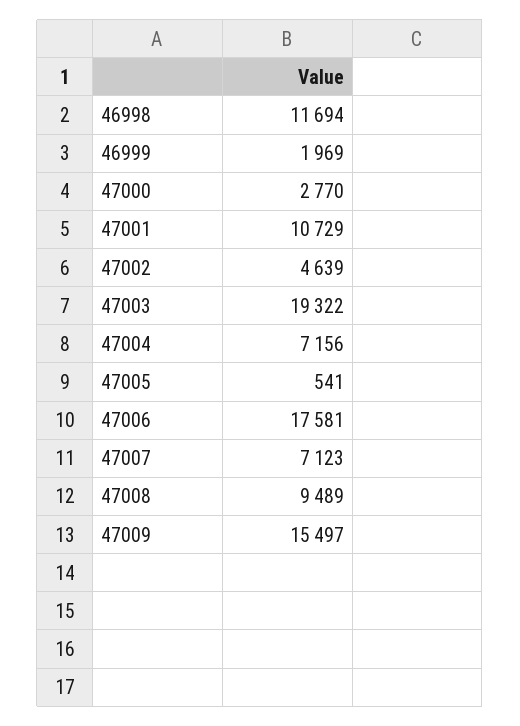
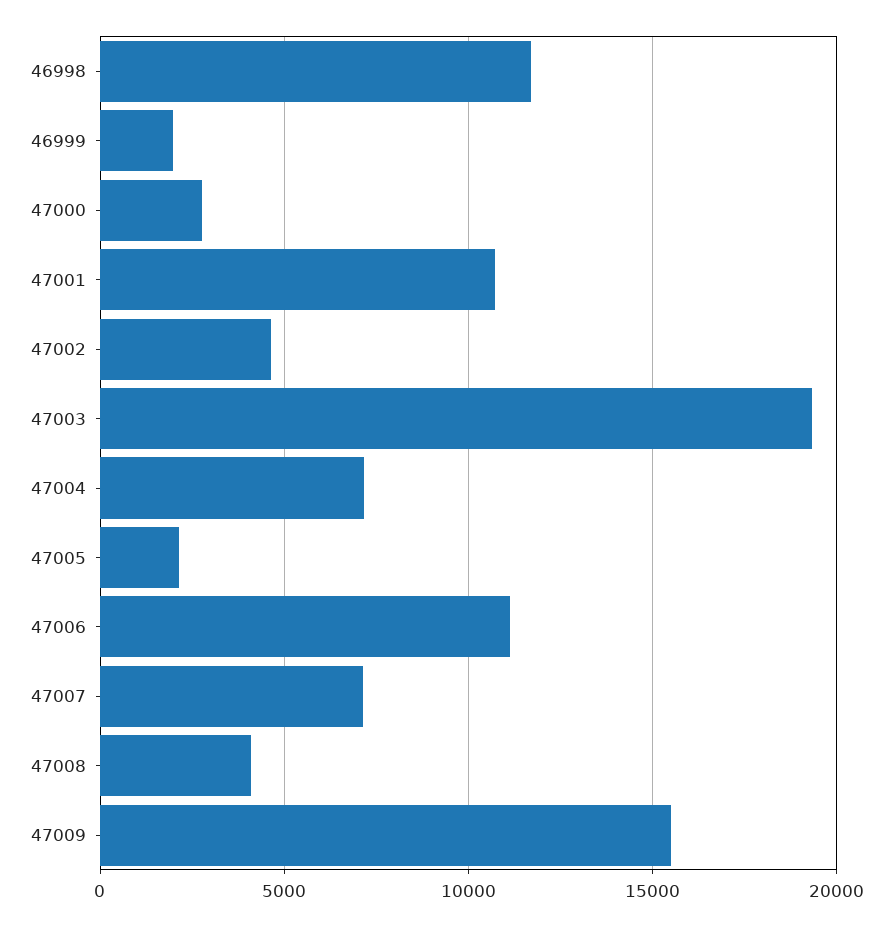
  {
    "46998": 11694,
    "46999": 1969,
    "47000": 2770,
    "47001": 10729,
    "47002": 4639,
    "47003": 19322,
    "47004": 7156,
-   "47005": 541,
+   "47005": 2000,
-   "47006": 17581,
+   "47006": 11000,
    "47007": 7123,
-   "47008": 9489,
+   "47008": 4000,
    "47009": 15497
  }

